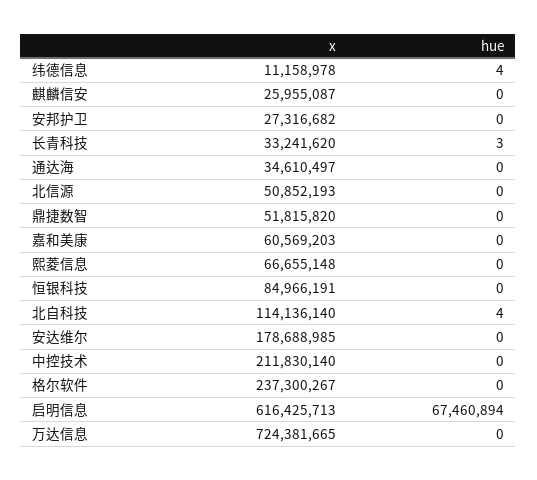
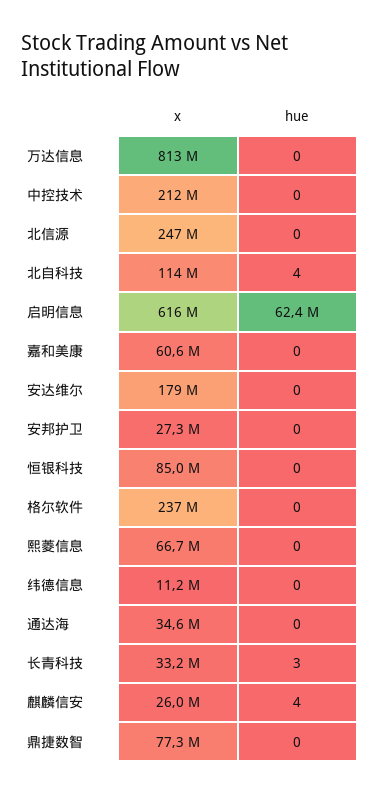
  {
    "x": {
      "纬德信息": 11158978,
      "麒麟信安": 25955087,
      "安邦护卫": 27316682,
      "长青科技": 33241620,
      "通达海": 34610497,
-     "北信源": 50852193,
+     "北信源": 247000000,
-     "鼎捷数智": 51815820,
+     "鼎捷数智": 77300000,
      "嘉和美康": 60569203,
      "熙菱信息": 66655148,
      "恒银科技": 84966191,
      "北自科技": 114136140,
      "安达维尔": 178688985,
      "中控技术": 211830140,
      "格尔软件": 237300267,
      "启明信息": 616425713,
-     "万达信息": 724381665
+     "万达信息": 813000000
    },
    "hue": {
-     "纬德信息": 4,
+     "纬德信息": 0,
-     "麒麟信安": 0,
+     "麒麟信安": 4,
      "安邦护卫": 0,
      "长青科技": 3,
      "通达海": 0,
      "北信源": 0,
      "鼎捷数智": 0,
      "嘉和美康": 0,
      "熙菱信息": 0,
      "恒银科技": 0,
      "北自科技": 4,
      "安达维尔": 0,
      "中控技术": 0,
      "格尔软件": 0,
-     "启明信息": 67460894,
+     "启明信息": 62400000,
      "万达信息": 0
    }
  }

